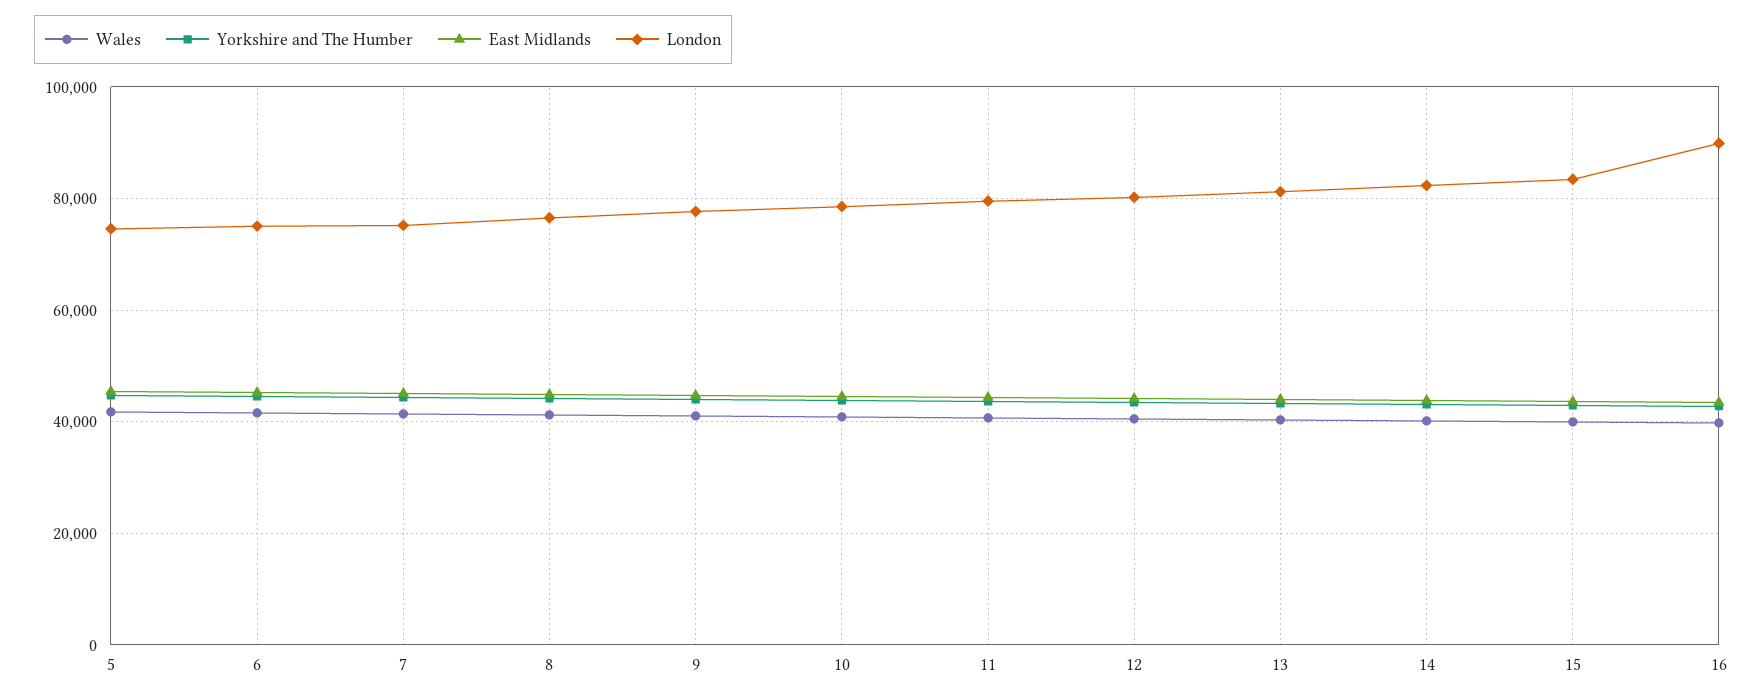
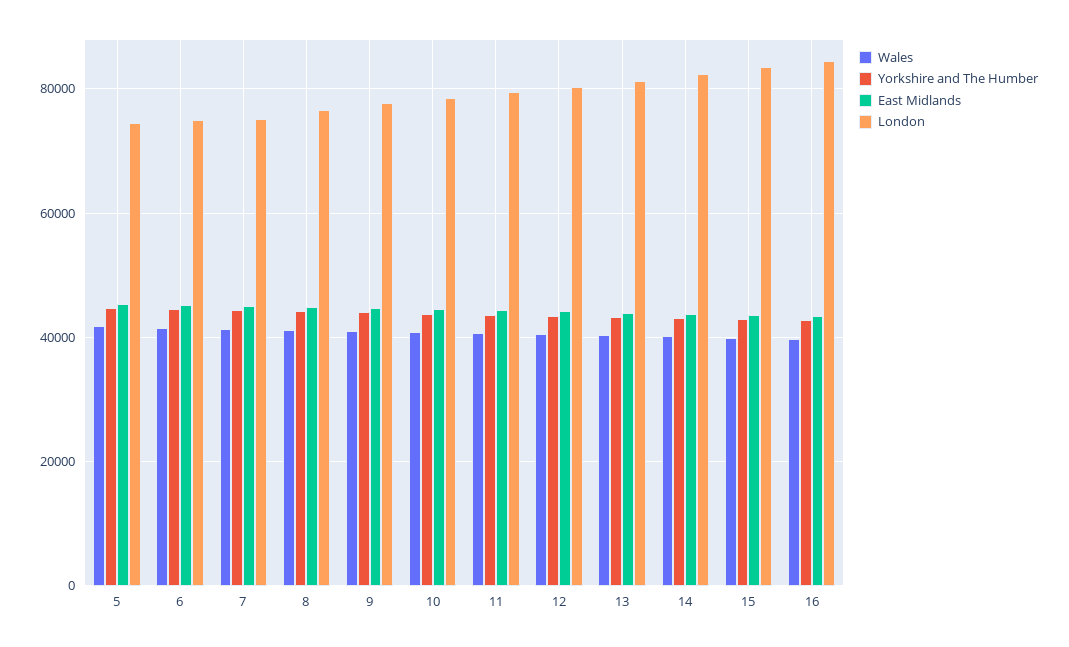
  {
    "Wales": {
      "5": 42000,
      "6": 42000,
      "7": 42000,
      "8": 42000,
      "9": 42000,
      "10": 40000,
      "11": 40000,
      "12": 40000,
      "13": 40000,
      "14": 40000,
      "15": 40000,
      "16": 40000
    },
    "Yorkshire and The Humber": {
      "5": 44000,
      "6": 44000,
      "7": 44000,
      "8": 44000,
      "9": 44000,
      "10": 44000,
      "11": 44000,
      "12": 44000,
      "13": 44000,
      "14": 44000,
      "15": 42000,
      "16": 42000
    },
    "East Midlands": {
      "5": 46000,
      "6": 46000,
      "7": 46000,
      "8": 44000,
      "9": 44000,
      "10": 44000,
      "11": 44000,
      "12": 44000,
      "13": 44000,
      "14": 44000,
      "15": 44000,
      "16": 44000
    },
    "London": {
      "5": 74000,
      "6": 76000,
      "7": 76000,
      "8": 76000,
      "9": 78000,
      "10": 78000,
      "11": 80000,
      "12": 80000,
      "13": 82000,
      "14": 82000,
      "15": 84000,
-     "16": 90000
+     "16": 84000
    }
  }

